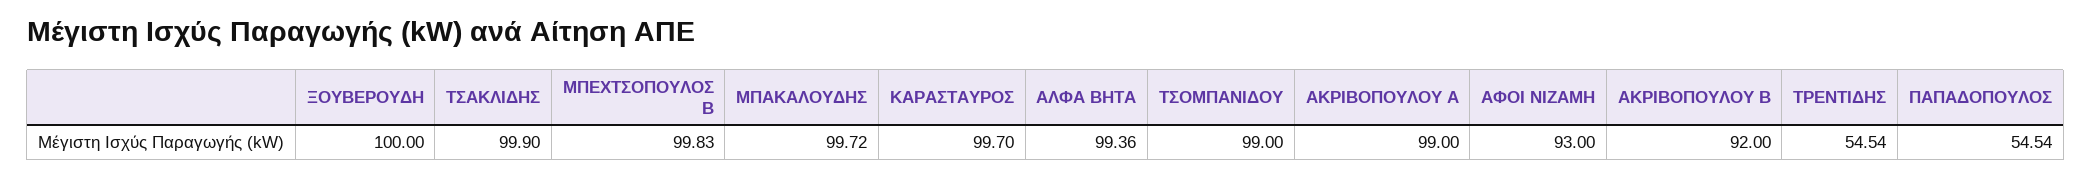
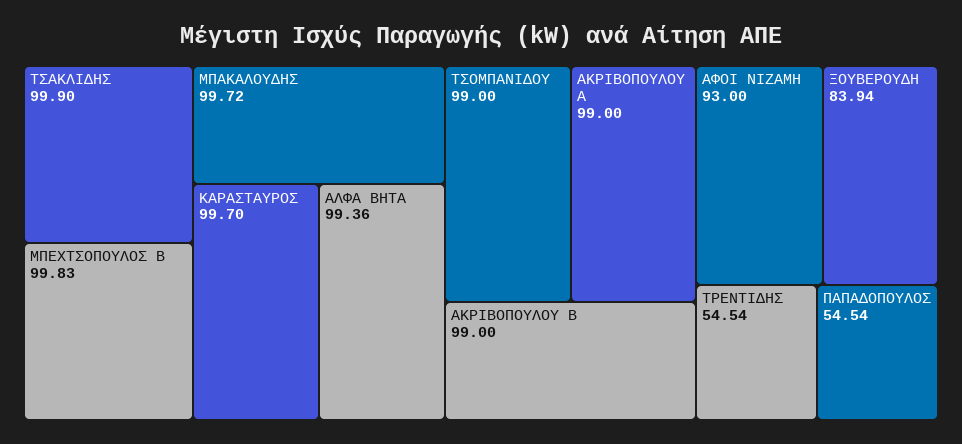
  {
-   "ΞΟΥΒΕΡΟΥΔΗ": 100,
+   "ΞΟΥΒΕΡΟΥΔΗ": 83.94,
    "ΤΣΑΚΛΙΔΗΣ": 99.9,
    "ΜΠΕΧΤΣΟΠΟΥΛΟΣ Β": 99.83,
    "ΜΠΑΚΑΛΟΥΔΗΣ": 99.72,
    "ΚΑΡΑΣΤΑΥΡΟΣ": 99.7,
    "ΑΛΦΑ ΒΗΤΑ": 99.36,
    "ΤΣΟΜΠΑΝΙΔΟΥ": 99,
    "ΑΚΡΙΒΟΠΟΥΛΟΥ Α": 99,
    "ΑΦΟΙ ΝΙΖΑΜΗ": 93,
-   "ΑΚΡΙΒΟΠΟΥΛΟΥ Β": 92,
+   "ΑΚΡΙΒΟΠΟΥΛΟΥ Β": 99,
    "ΤΡΕΝΤΙΔΗΣ": 54.54,
    "ΠΑΠΑΔΟΠΟΥΛΟΣ": 54.54
  }

